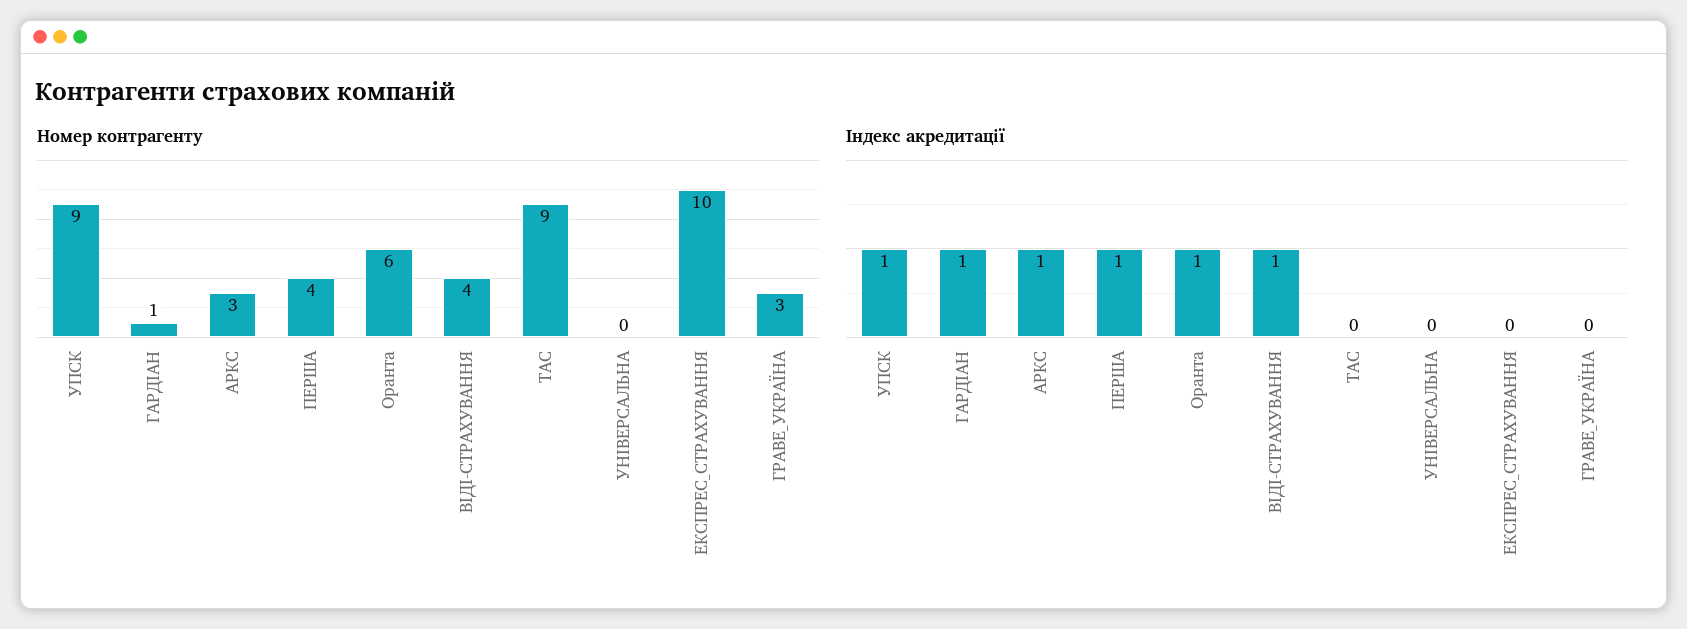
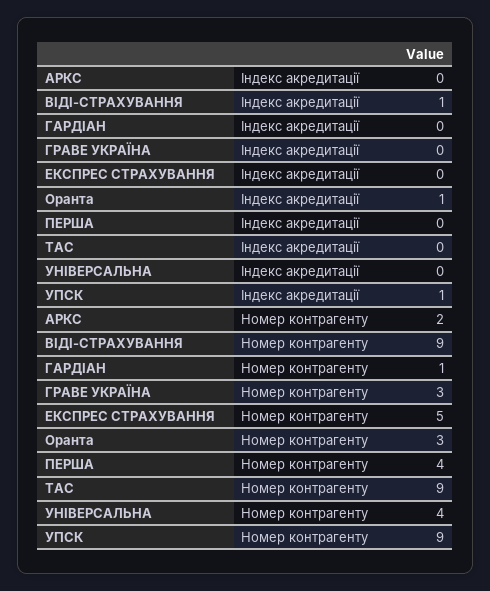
  {
    "Номер контрагенту": {
      "УПСК": 9,
      "ГАРДІАН": 1,
-     "АРКС": 3,
+     "АРКС": 2,
      "ПЕРША": 4,
-     "Оранта": 6,
+     "Оранта": 3,
-     "ВІДІ-СТРАХУВАННЯ": 4,
+     "ВІДІ-СТРАХУВАННЯ": 9,
      "ТАС": 9,
-     "УНІВЕРСАЛЬНА": 0,
+     "УНІВЕРСАЛЬНА": 4,
-     "ЕКСПРЕС_СТРАХУВАННЯ": 10,
+     "ЕКСПРЕС_СТРАХУВАННЯ": 5,
      "ГРАВЕ_УКРАЇНА": 3
    },
    "Індекс акредитації": {
      "УПСК": 1,
-     "ГАРДІАН": 1,
+     "ГАРДІАН": 0,
-     "АРКС": 1,
+     "АРКС": 0,
-     "ПЕРША": 1,
+     "ПЕРША": 0,
      "Оранта": 1,
      "ВІДІ-СТРАХУВАННЯ": 1,
      "ТАС": 0,
      "УНІВЕРСАЛЬНА": 0,
      "ЕКСПРЕС_СТРАХУВАННЯ": 0,
      "ГРАВЕ_УКРАЇНА": 0
    }
  }

